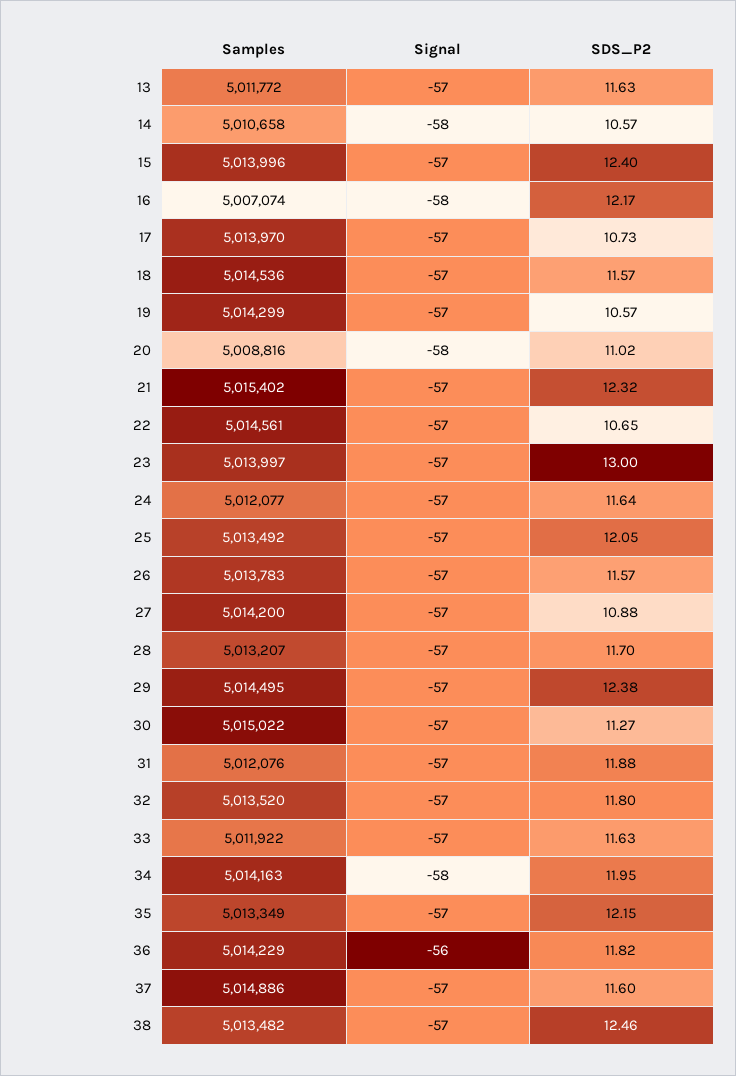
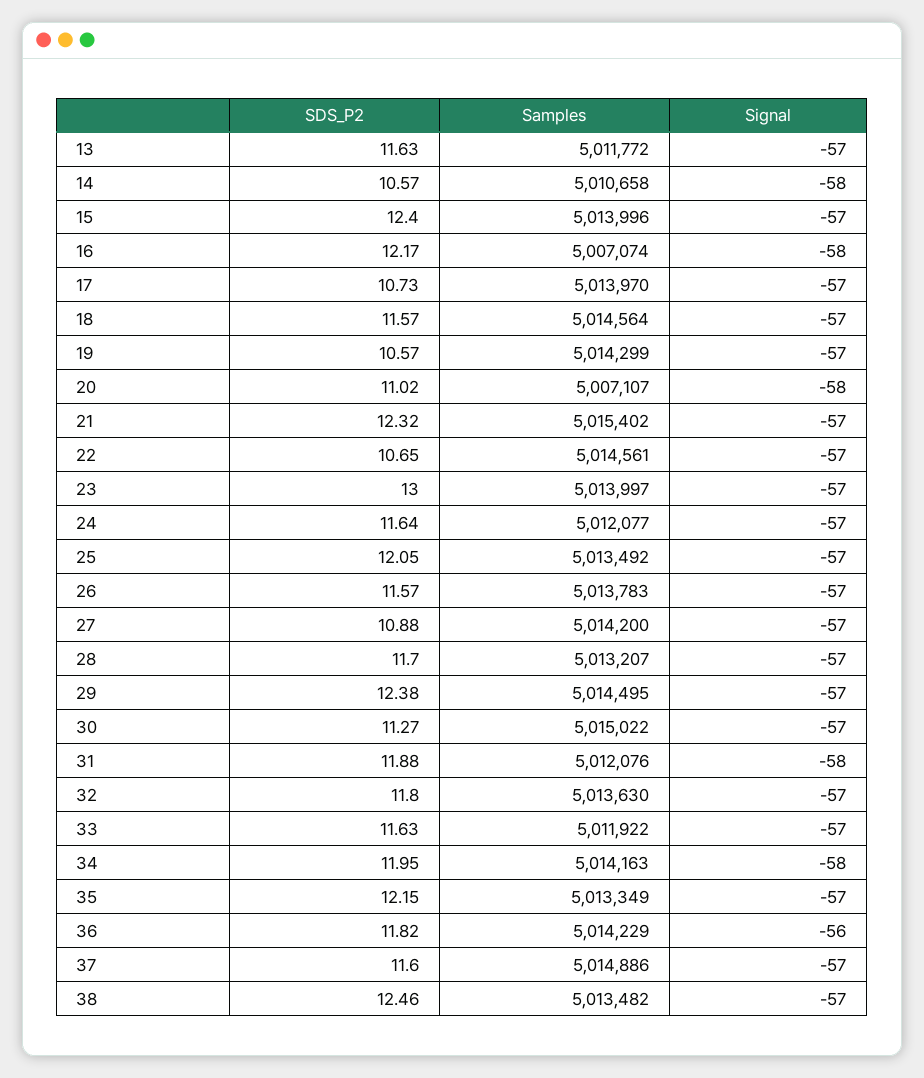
  {
    "Samples": {
      "13": 5011772,
      "14": 5010658,
      "15": 5013996,
      "16": 5007074,
      "17": 5013970,
-     "18": 5014536,
+     "18": 5014564,
      "19": 5014299,
-     "20": 5008816,
+     "20": 5007107,
      "21": 5015402,
      "22": 5014561,
      "23": 5013997,
      "24": 5012077,
      "25": 5013492,
      "26": 5013783,
      "27": 5014200,
      "28": 5013207,
      "29": 5014495,
      "30": 5015022,
      "31": 5012076,
-     "32": 5013520,
+     "32": 5013630,
      "33": 5011922,
      "34": 5014163,
      "35": 5013349,
      "36": 5014229,
      "37": 5014886,
      "38": 5013482
    },
    "Signal": {
      "13": -57,
      "14": -58,
      "15": -57,
      "16": -58,
      "17": -57,
      "18": -57,
      "19": -57,
      "20": -58,
      "21": -57,
      "22": -57,
      "23": -57,
      "24": -57,
      "25": -57,
      "26": -57,
      "27": -57,
      "28": -57,
      "29": -57,
      "30": -57,
-     "31": -57,
+     "31": -58,
      "32": -57,
      "33": -57,
      "34": -58,
      "35": -57,
      "36": -56,
      "37": -57,
      "38": -57
    },
    "SDS_P2": {
      "13": 11.63,
      "14": 10.57,
      "15": 12.4,
      "16": 12.17,
      "17": 10.73,
      "18": 11.57,
      "19": 10.57,
      "20": 11.02,
      "21": 12.32,
      "22": 10.65,
      "23": 13,
      "24": 11.64,
      "25": 12.05,
      "26": 11.57,
      "27": 10.88,
      "28": 11.7,
      "29": 12.38,
      "30": 11.27,
      "31": 11.88,
      "32": 11.8,
      "33": 11.63,
      "34": 11.95,
      "35": 12.15,
      "36": 11.82,
      "37": 11.6,
      "38": 12.46
    }
  }

